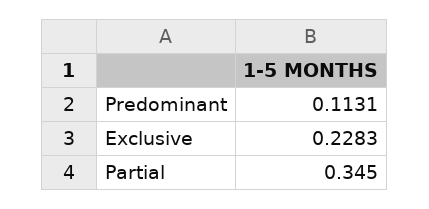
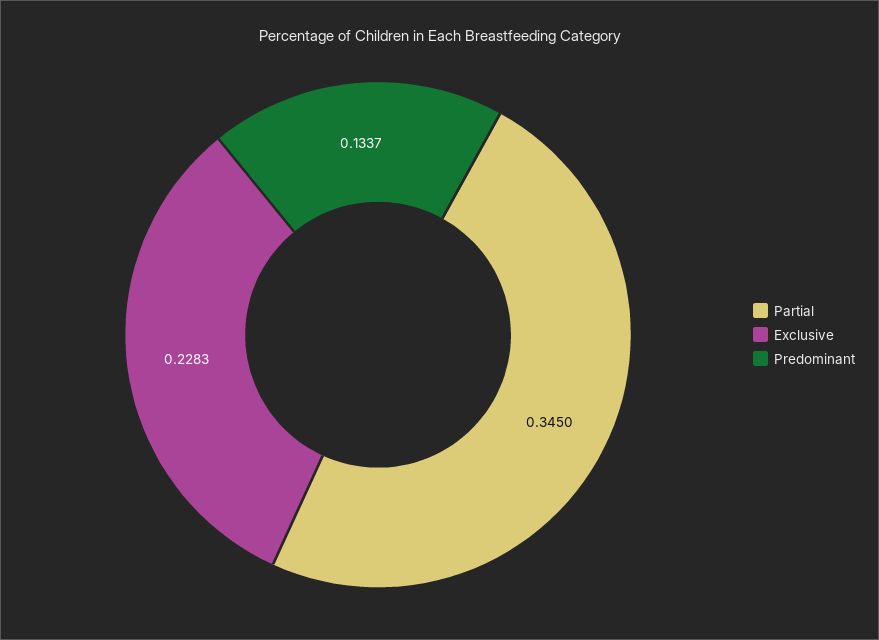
  {
-   "Predominant": 0.1131,
+   "Predominant": 0.1337,
    "Exclusive": 0.2283,
    "Partial": 0.345
  }

